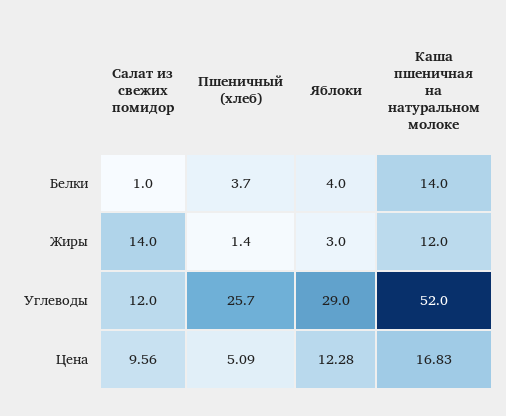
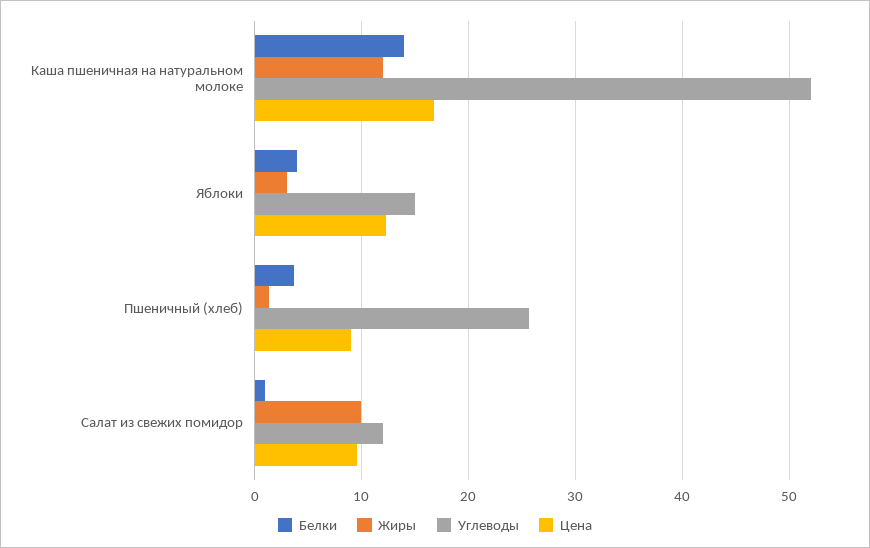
  {
    "Белки": {
      "Салат из свежих помидор": 1,
      "Пшеничный (хлеб)": 3.7,
      "Яблоки": 4,
      "Каша пшеничная на натуральном молоке": 14
    },
    "Жиры": {
-     "Салат из свежих помидор": 14,
+     "Салат из свежих помидор": 10,
      "Пшеничный (хлеб)": 1.4,
      "Яблоки": 3,
      "Каша пшеничная на натуральном молоке": 12
    },
    "Углеводы": {
      "Салат из свежих помидор": 12,
      "Пшеничный (хлеб)": 25.7,
-     "Яблоки": 29,
+     "Яблоки": 15,
      "Каша пшеничная на натуральном молоке": 52
    },
    "Цена": {
      "Салат из свежих помидор": 9.56,
-     "Пшеничный (хлеб)": 5.09,
+     "Пшеничный (хлеб)": 9,
      "Яблоки": 12.28,
      "Каша пшеничная на натуральном молоке": 16.83
    }
  }

